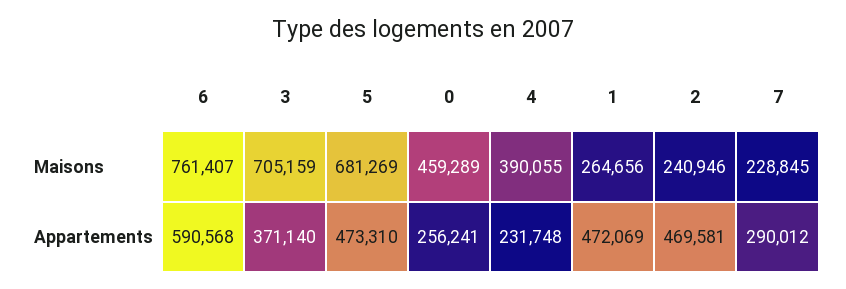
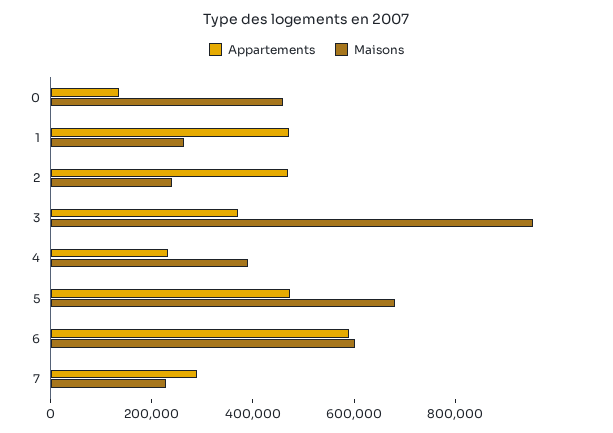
  {
    "Maisons": {
-     "6": 761407,
+     "6": 600000,
-     "3": 705159,
+     "3": 950000,
      "5": 681269,
      "0": 459289,
      "4": 390055,
      "1": 264656,
      "2": 240946,
      "7": 228845
    },
    "Appartements": {
      "6": 590568,
      "3": 371140,
      "5": 473310,
-     "0": 256241,
+     "0": 150000,
      "4": 231748,
      "1": 472069,
      "2": 469581,
      "7": 290012
    }
  }

